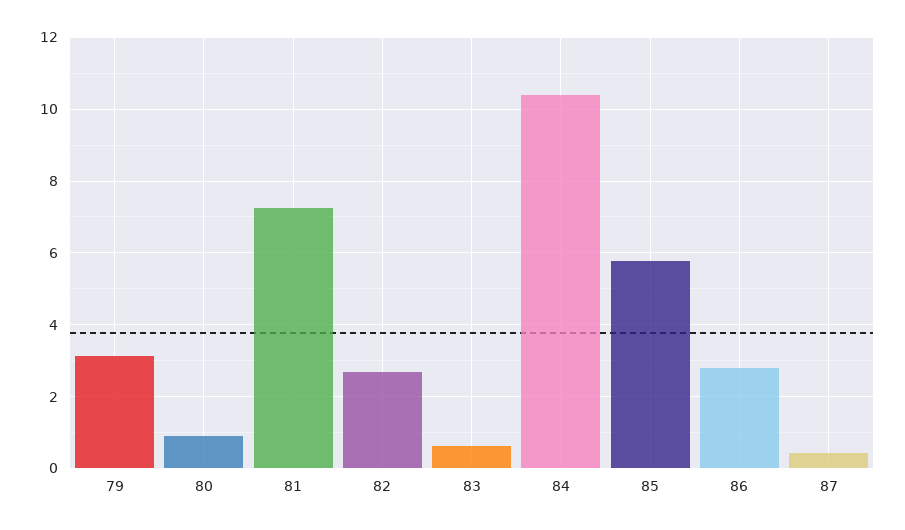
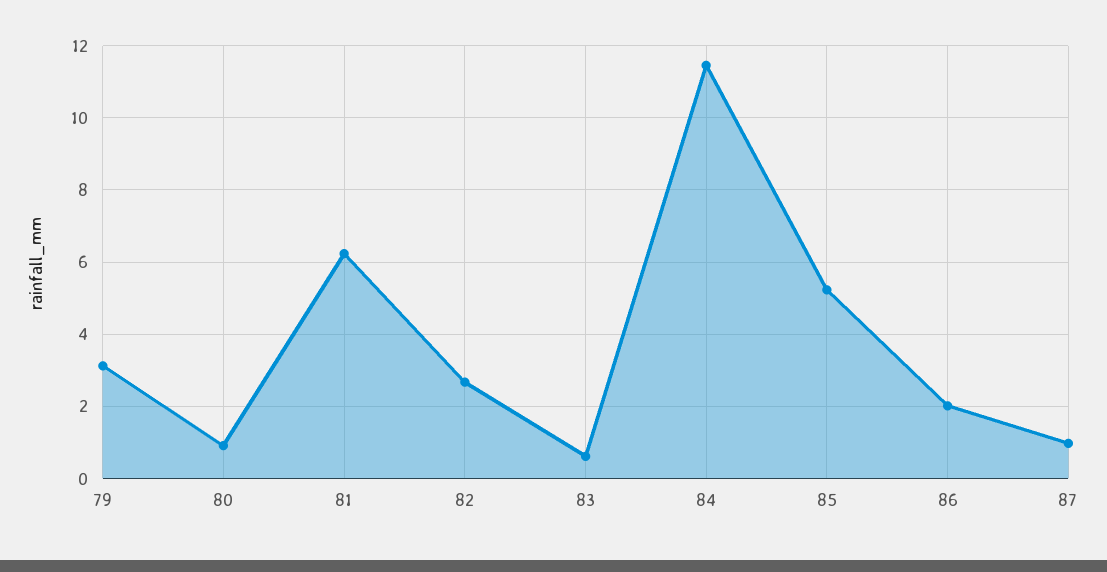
  {
    "79": 3.2,
    "80": 1,
-   "81": 7.2,
+   "81": 6.2,
    "82": 2.6,
    "83": 0.6,
-   "84": 10.4,
+   "84": 11.4,
-   "85": 5.8,
+   "85": 5.2,
-   "86": 2.8,
+   "86": 2,
-   "87": 0.4
+   "87": 1
  }

